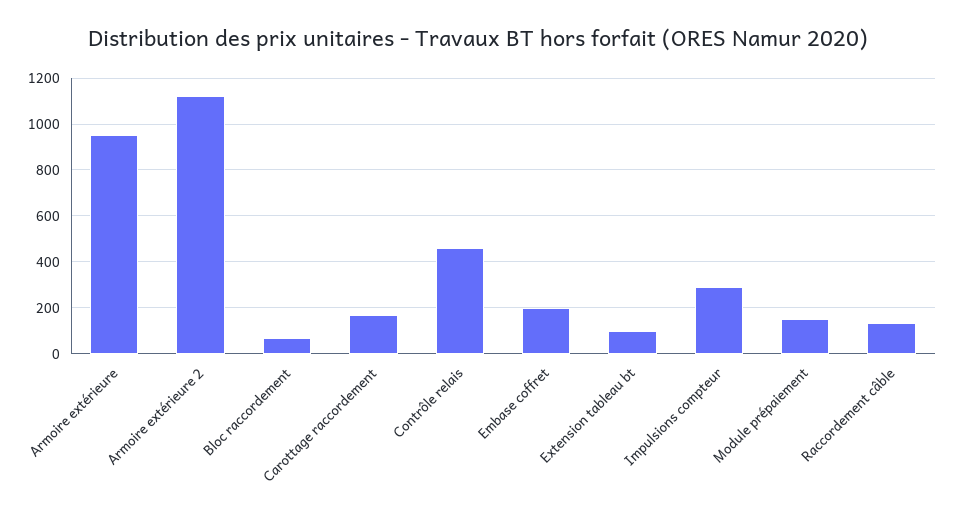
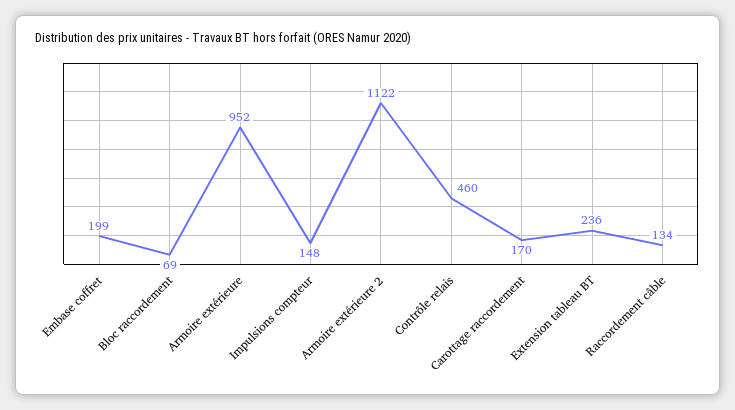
  {
    "Armoire extérieure": 952,
    "Armoire extérieure 2": 1122,
    "Bloc raccordement": 69,
    "Carottage raccordement": 170,
    "Contrôle relais": 460,
    "Embase coffret": 199,
-   "Extension tableau bt": 100,
+   "Extension tableau bt": 236,
-   "Impulsions compteur": 300,
+   "Impulsions compteur": 148,
-   "Module prépaiement": 150,
    "Raccordement câble": 134
  }

